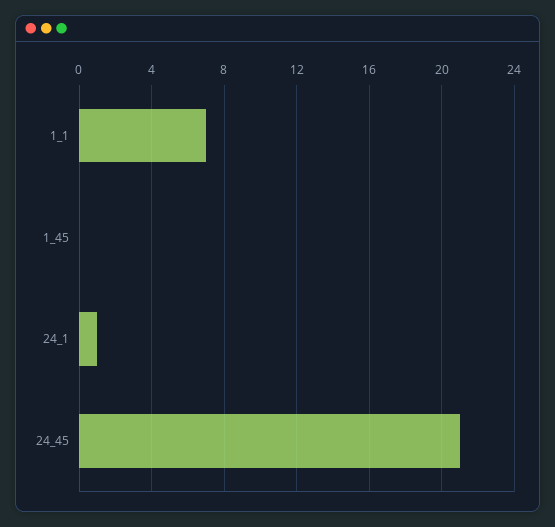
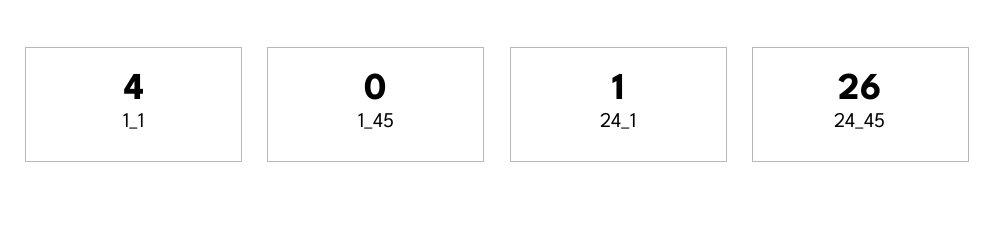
  {
-   "1_1": 7,
+   "1_1": 4,
    "1_45": 0,
    "24_1": 1,
-   "24_45": 21
+   "24_45": 26
  }

